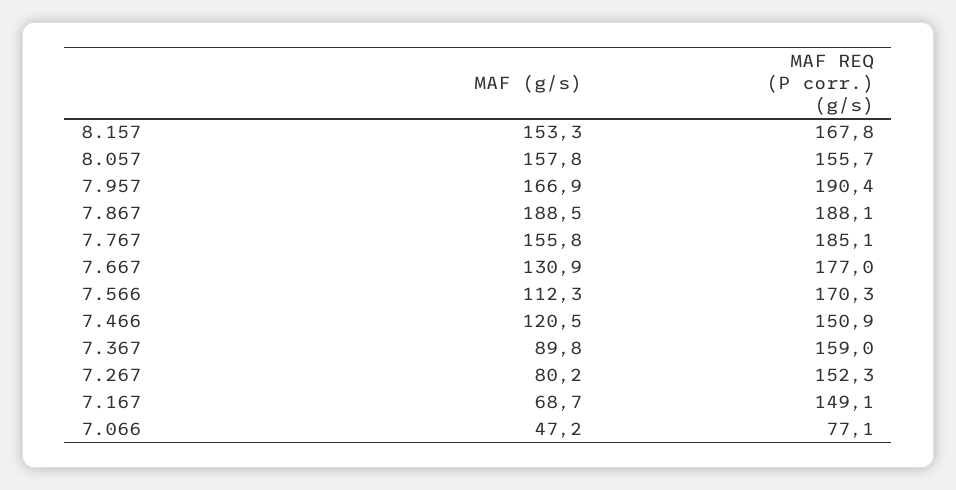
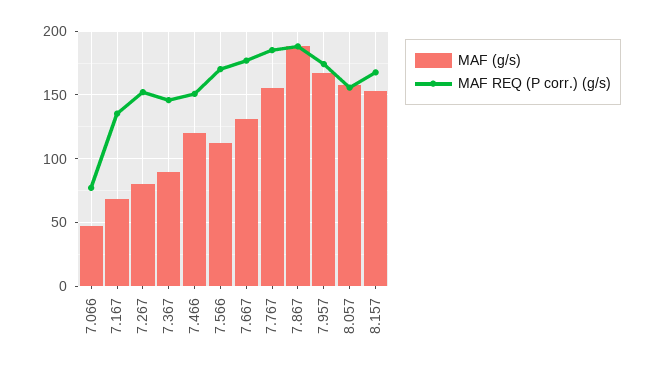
  {
    "MAF (g/s)": {
      "8.157": 153.3,
      "8.057": 157.8,
      "7.957": 166.9,
      "7.867": 188.5,
      "7.767": 155.8,
      "7.667": 130.9,
      "7.566": 112.3,
      "7.466": 120.5,
      "7.367": 89.8,
      "7.267": 80.2,
      "7.167": 68.7,
      "7.066": 47.2
    },
    "MAF REQ (P corr.) (g/s)": {
      "8.157": 167.8,
      "8.057": 155.7,
-     "7.957": 190.4,
+     "7.957": 175,
      "7.867": 188.1,
      "7.767": 185.1,
      "7.667": 177,
      "7.566": 170.3,
      "7.466": 150.9,
-     "7.367": 159,
+     "7.367": 145,
      "7.267": 152.3,
-     "7.167": 149.1,
+     "7.167": 135,
      "7.066": 77.1
    }
  }

